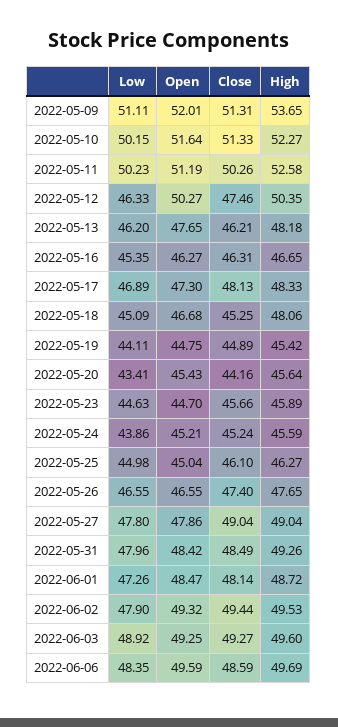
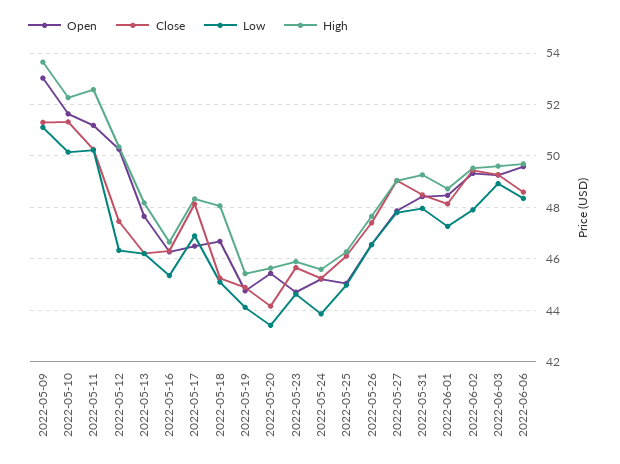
  {
    "Low": {
      "2022-05-09": 51.11,
      "2022-05-10": 50.15,
      "2022-05-11": 50.23,
      "2022-05-12": 46.33,
      "2022-05-13": 46.2,
      "2022-05-16": 45.35,
      "2022-05-17": 46.89,
      "2022-05-18": 45.09,
      "2022-05-19": 44.11,
      "2022-05-20": 43.41,
      "2022-05-23": 44.63,
      "2022-05-24": 43.86,
      "2022-05-25": 44.98,
      "2022-05-26": 46.55,
      "2022-05-27": 47.8,
      "2022-05-31": 47.96,
      "2022-06-01": 47.26,
      "2022-06-02": 47.9,
      "2022-06-03": 48.92,
      "2022-06-06": 48.35
    },
    "Open": {
-     "2022-05-09": 52.01,
+     "2022-05-09": 53,
      "2022-05-10": 51.64,
      "2022-05-11": 51.19,
      "2022-05-12": 50.27,
      "2022-05-13": 47.65,
      "2022-05-16": 46.27,
-     "2022-05-17": 47.3,
+     "2022-05-17": 46.5,
      "2022-05-18": 46.68,
      "2022-05-19": 44.75,
      "2022-05-20": 45.43,
      "2022-05-23": 44.7,
      "2022-05-24": 45.21,
      "2022-05-25": 45.04,
      "2022-05-26": 46.55,
      "2022-05-27": 47.86,
      "2022-05-31": 48.42,
      "2022-06-01": 48.47,
      "2022-06-02": 49.32,
      "2022-06-03": 49.25,
      "2022-06-06": 49.59
    },
    "Close": {
      "2022-05-09": 51.31,
      "2022-05-10": 51.33,
      "2022-05-11": 50.26,
      "2022-05-12": 47.46,
      "2022-05-13": 46.21,
      "2022-05-16": 46.31,
      "2022-05-17": 48.13,
      "2022-05-18": 45.25,
      "2022-05-19": 44.89,
      "2022-05-20": 44.16,
      "2022-05-23": 45.66,
      "2022-05-24": 45.24,
      "2022-05-25": 46.1,
      "2022-05-26": 47.4,
      "2022-05-27": 49.04,
      "2022-05-31": 48.49,
      "2022-06-01": 48.14,
      "2022-06-02": 49.44,
      "2022-06-03": 49.27,
      "2022-06-06": 48.59
    },
    "High": {
      "2022-05-09": 53.65,
      "2022-05-10": 52.27,
      "2022-05-11": 52.58,
      "2022-05-12": 50.35,
      "2022-05-13": 48.18,
      "2022-05-16": 46.65,
      "2022-05-17": 48.33,
      "2022-05-18": 48.06,
      "2022-05-19": 45.42,
      "2022-05-20": 45.64,
      "2022-05-23": 45.89,
      "2022-05-24": 45.59,
      "2022-05-25": 46.27,
      "2022-05-26": 47.65,
      "2022-05-27": 49.04,
      "2022-05-31": 49.26,
      "2022-06-01": 48.72,
      "2022-06-02": 49.53,
      "2022-06-03": 49.6,
      "2022-06-06": 49.69
    }
  }

